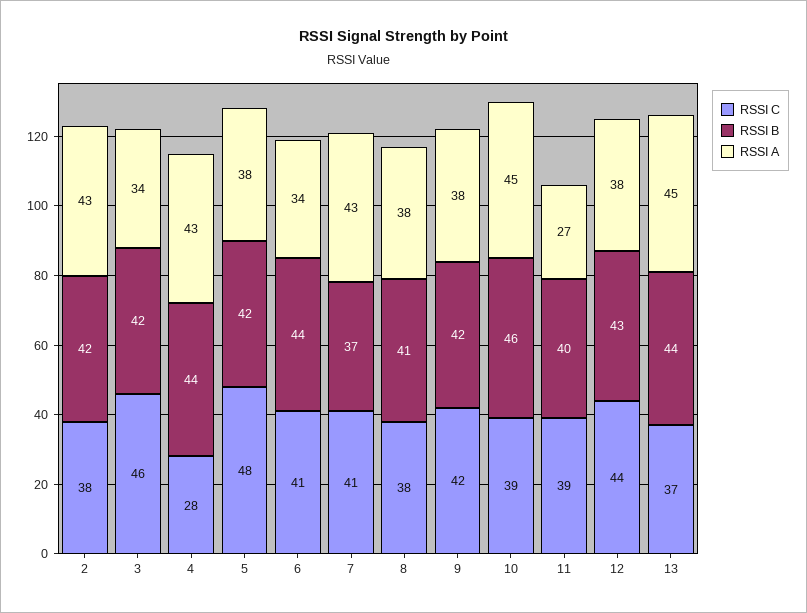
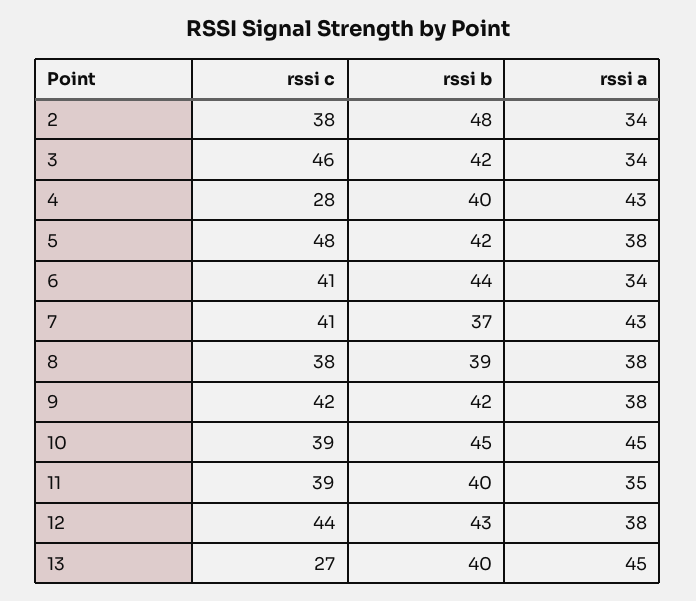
  {
    "RSSI C": {
      "2": 38,
      "3": 46,
      "4": 28,
      "5": 48,
      "6": 41,
      "7": 41,
      "8": 38,
      "9": 42,
      "10": 39,
      "11": 39,
      "12": 44,
-     "13": 37
+     "13": 27
    },
    "RSSI B": {
-     "2": 42,
+     "2": 48,
      "3": 42,
-     "4": 44,
+     "4": 40,
      "5": 42,
      "6": 44,
      "7": 37,
-     "8": 41,
+     "8": 39,
      "9": 42,
-     "10": 46,
+     "10": 45,
      "11": 40,
      "12": 43,
-     "13": 44
+     "13": 40
    },
    "RSSI A": {
-     "2": 43,
+     "2": 34,
      "3": 34,
      "4": 43,
      "5": 38,
      "6": 34,
      "7": 43,
      "8": 38,
      "9": 38,
      "10": 45,
-     "11": 27,
+     "11": 35,
      "12": 38,
      "13": 45
    }
  }

